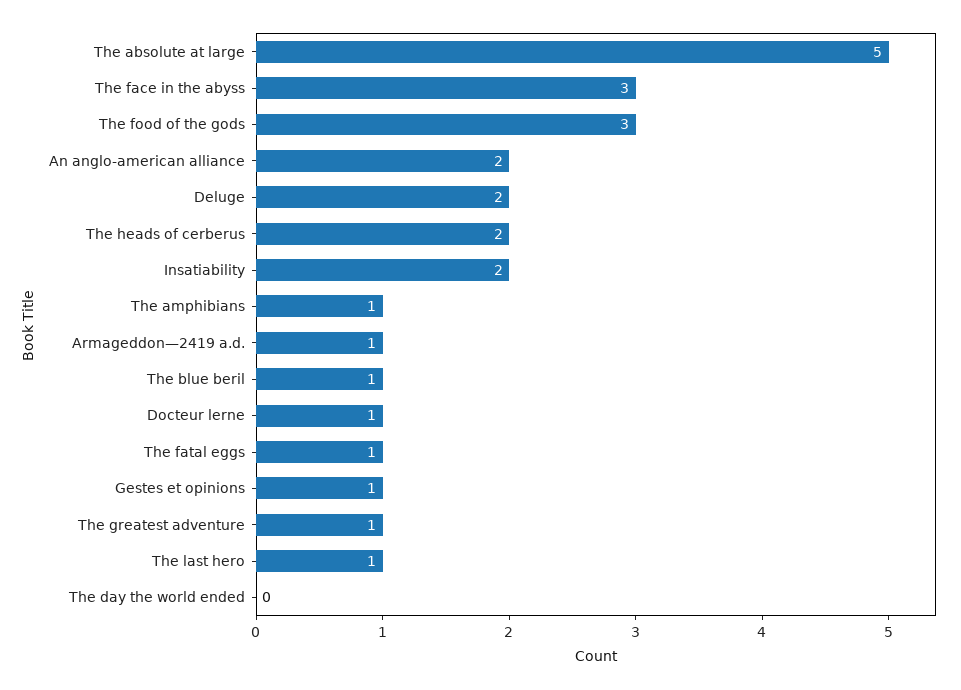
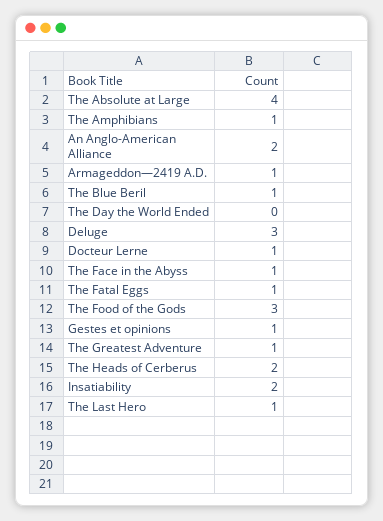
  {
-   "The absolute at large": 5,
+   "The absolute at large": 4,
-   "The face in the abyss": 3,
+   "The face in the abyss": 1,
    "The food of the gods": 3,
    "An anglo-american alliance": 2,
-   "Deluge": 2,
+   "Deluge": 3,
    "The heads of cerberus": 2,
    "Insatiability": 2,
    "The amphibians": 1,
    "Armageddon—2419 a.d.": 1,
    "The blue beril": 1,
    "Docteur lerne": 1,
    "The fatal eggs": 1,
    "Gestes et opinions": 1,
    "The greatest adventure": 1,
    "The last hero": 1,
    "The day the world ended": 0
  }

